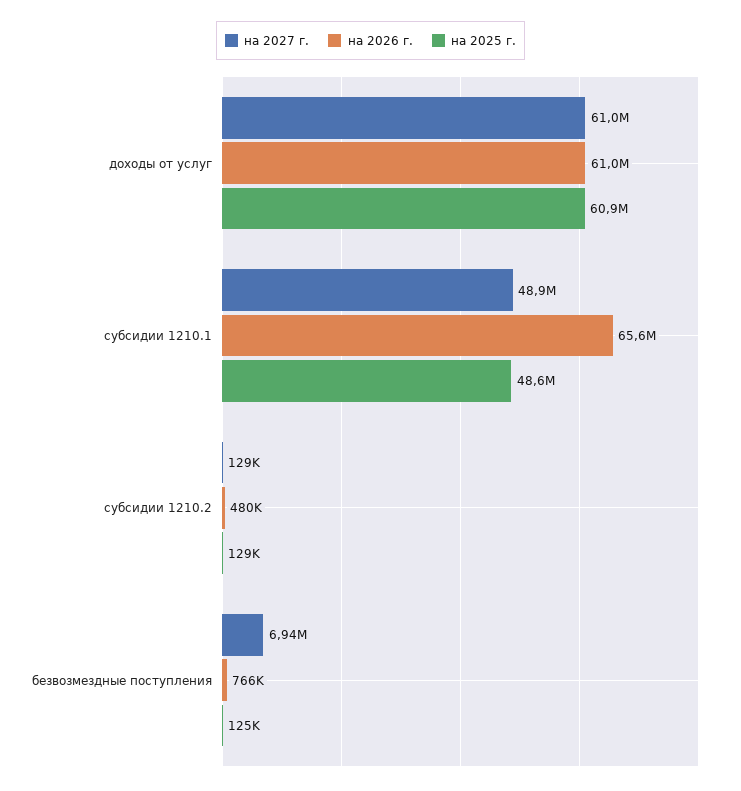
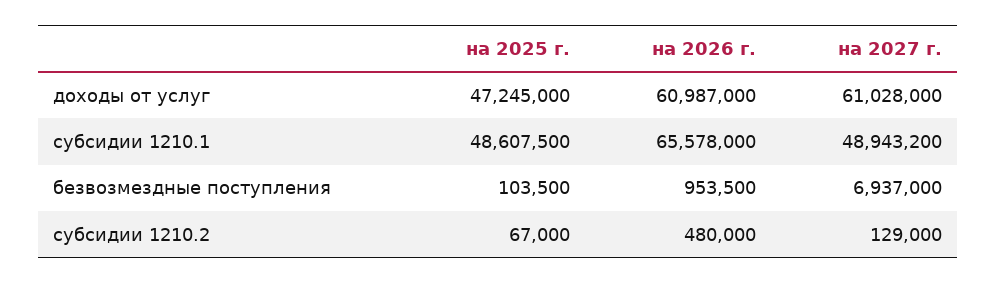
  {
    "на 2027 г.": {
      "доходы от услуг": 61028000,
      "субсидии 1210.1": 48943200,
      "субсидии 1210.2": 129000,
      "безвозмездные поступления": 6937000
    },
    "на 2026 г.": {
      "доходы от услуг": 60987000,
      "субсидии 1210.1": 65578000,
      "субсидии 1210.2": 480000,
-     "безвозмездные поступления": 766000
+     "безвозмездные поступления": 953500
    },
    "на 2025 г.": {
-     "доходы от услуг": 60900000,
+     "доходы от услуг": 47245000,
      "субсидии 1210.1": 48607500,
-     "субсидии 1210.2": 129000,
+     "субсидии 1210.2": 67000,
-     "безвозмездные поступления": 125000
+     "безвозмездные поступления": 103500
    }
  }

